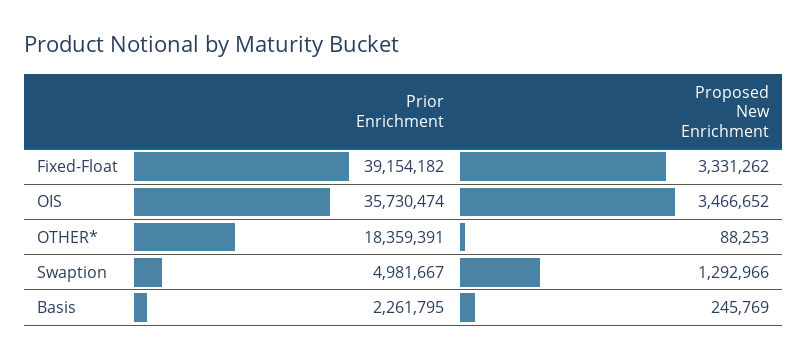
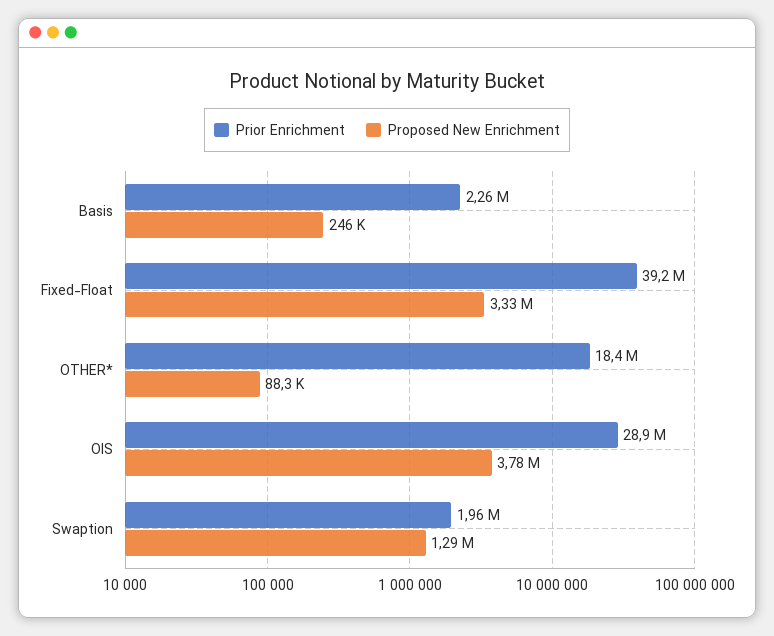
  {
    "Prior Enrichment": {
      "Fixed-Float": 39154182,
-     "OIS": 35730474,
+     "OIS": 28900000,
      "OTHER*": 18359391,
-     "Swaption": 4981667,
+     "Swaption": 1960000,
      "Basis": 2261795
    },
    "Proposed New Enrichment": {
      "Fixed-Float": 3331262,
-     "OIS": 3466652,
+     "OIS": 3780000,
      "OTHER*": 88253,
      "Swaption": 1292966,
      "Basis": 245769
    }
  }

